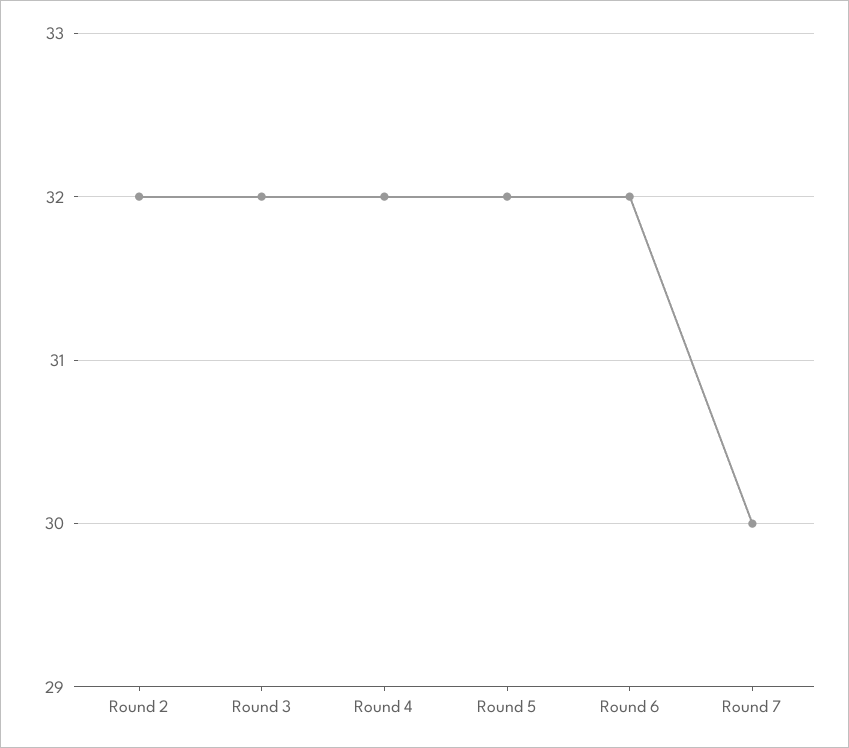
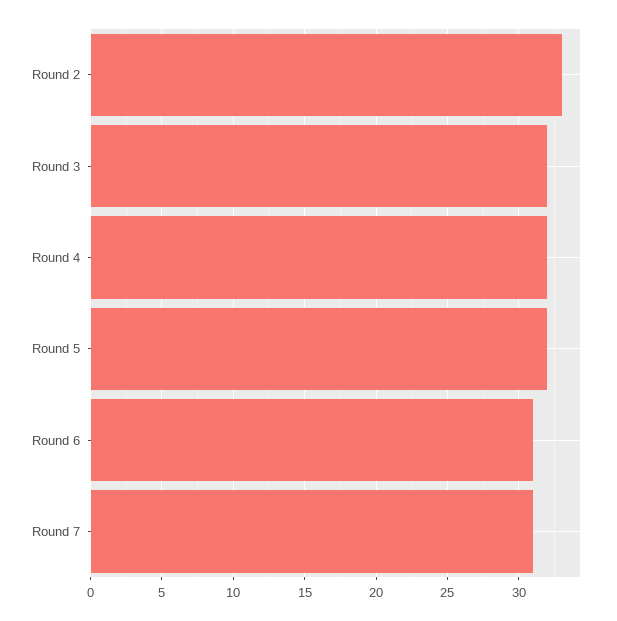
  {
-   "Round 2": 32,
+   "Round 2": 33,
    "Round 3": 32,
    "Round 4": 32,
    "Round 5": 32,
-   "Round 6": 32,
+   "Round 6": 31,
-   "Round 7": 30
+   "Round 7": 31
  }

